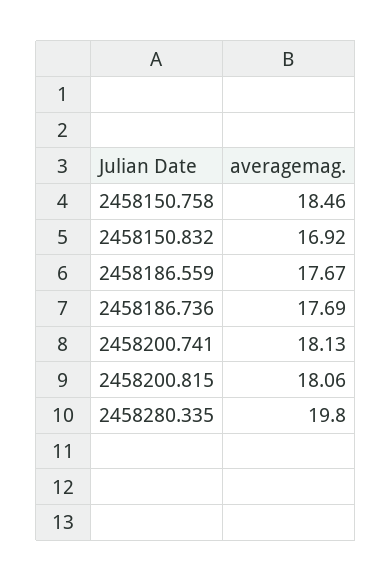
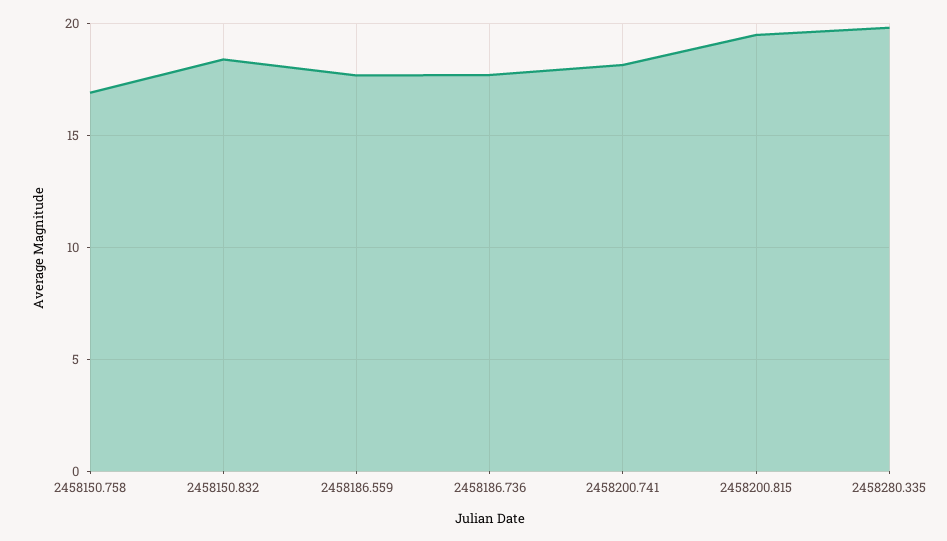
  {
-   "2458150.758": 18.46,
+   "2458150.758": 17,
-   "2458150.832": 16.92,
+   "2458150.832": 18.5,
    "2458186.559": 17.67,
    "2458186.736": 17.69,
    "2458200.741": 18.13,
-   "2458200.815": 18.06,
+   "2458200.815": 19.5,
    "2458280.335": 19.8
  }

